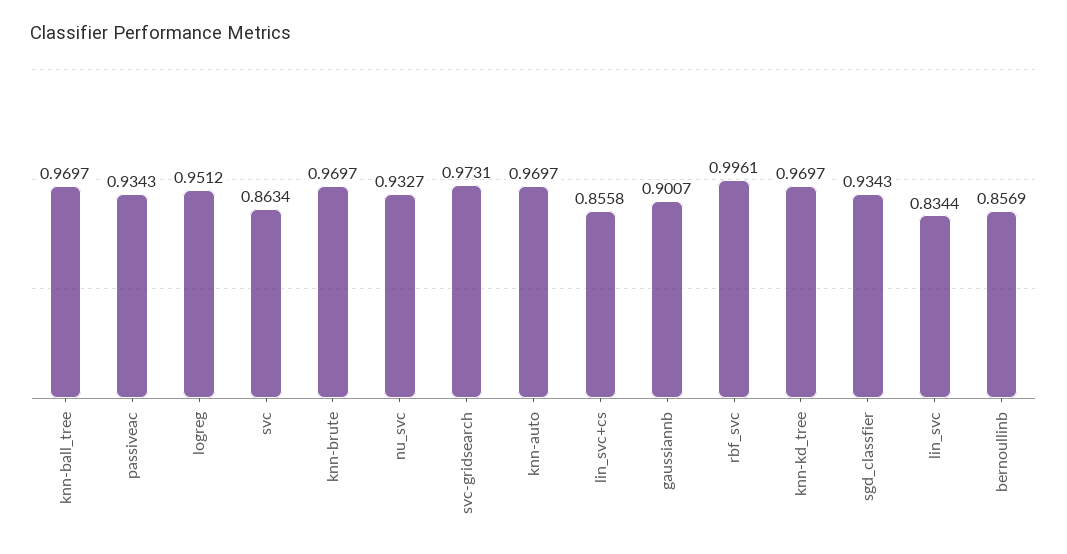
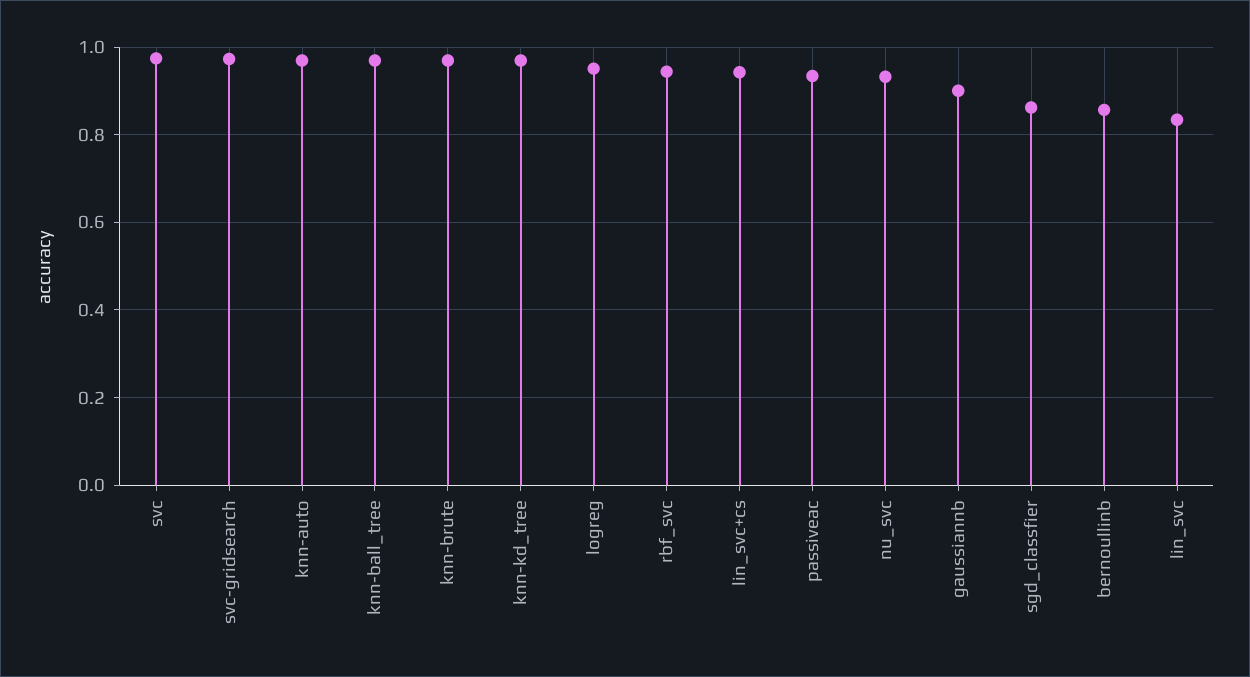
  {
    "knn-ball_tree": 0.9697,
    "passiveac": 0.9343,
    "logreg": 0.9512,
-   "svc": 0.8634,
+   "svc": 0.98,
    "knn-brute": 0.9697,
    "nu_svc": 0.9327,
    "svc-gridsearch": 0.9731,
    "knn-auto": 0.9697,
-   "lin_svc+cs": 0.8558,
+   "lin_svc+cs": 0.94,
    "gaussiannb": 0.9007,
-   "rbf_svc": 0.9961,
+   "rbf_svc": 0.94,
    "knn-kd_tree": 0.9697,
-   "sgd_classfier": 0.9343,
+   "sgd_classfier": 0.86,
    "lin_svc": 0.8344,
    "bernoullinb": 0.8569
  }

